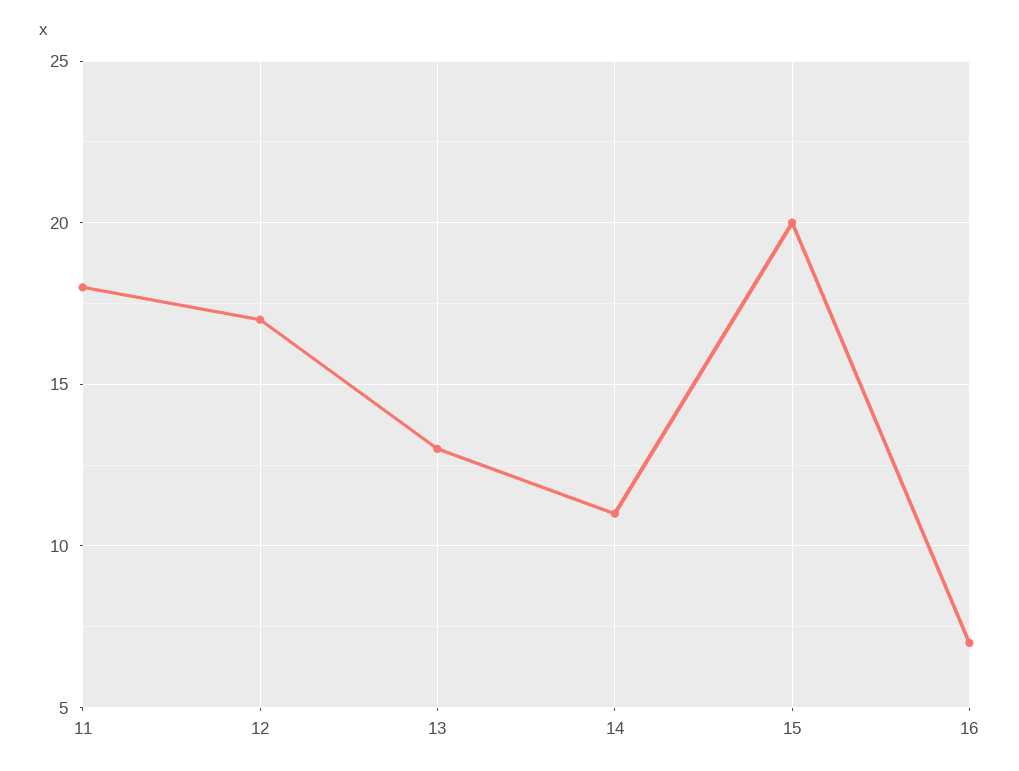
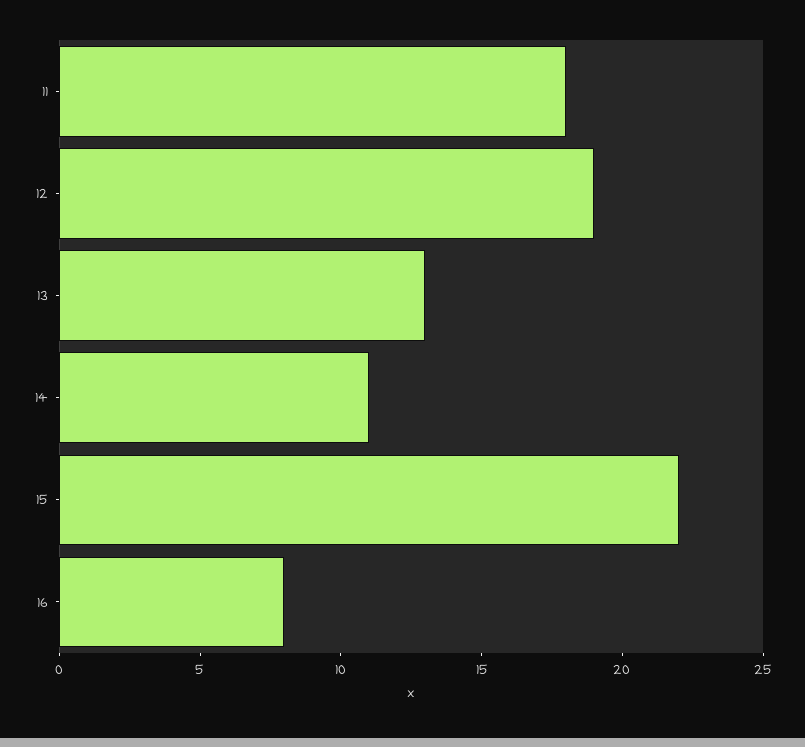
  {
    "11": 18,
-   "12": 17,
+   "12": 19,
    "13": 13,
    "14": 11,
-   "15": 20,
+   "15": 22,
-   "16": 7
+   "16": 8
  }

